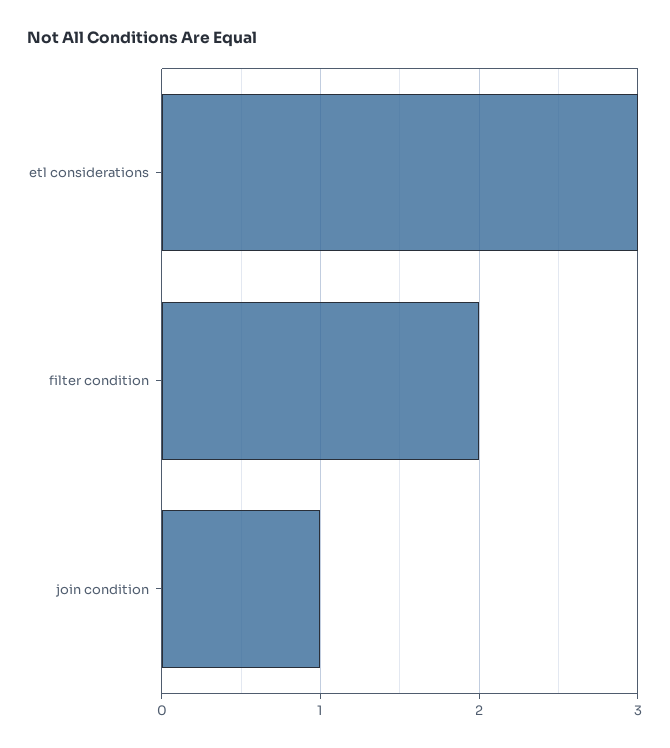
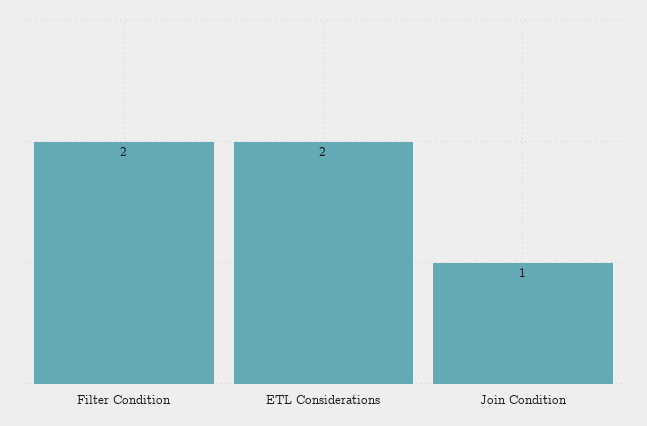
  {
-   "etl considerations": 3,
+   "etl considerations": 2,
    "filter condition": 2,
    "join condition": 1
  }

